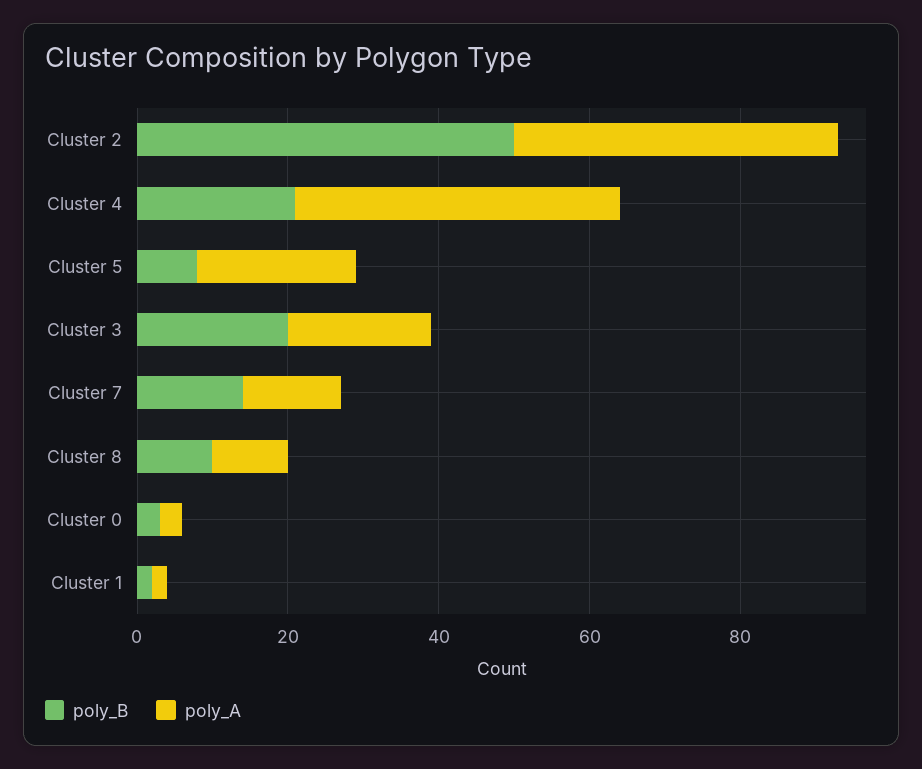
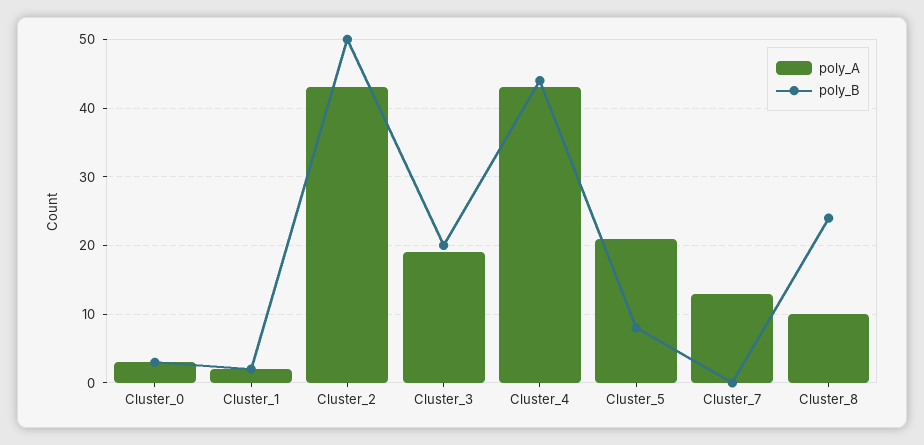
  {
    "poly_B": {
      "Cluster 2": 50,
-     "Cluster 4": 20,
+     "Cluster 4": 44,
      "Cluster 5": 8,
      "Cluster 3": 20,
-     "Cluster 7": 15,
+     "Cluster 7": 0,
-     "Cluster 8": 10,
+     "Cluster 8": 24,
      "Cluster 0": 3,
      "Cluster 1": 2
    },
    "poly_A": {
      "Cluster 2": 43,
      "Cluster 4": 43,
      "Cluster 5": 21,
      "Cluster 3": 19,
      "Cluster 7": 13,
      "Cluster 8": 10,
      "Cluster 0": 3,
      "Cluster 1": 2
    }
  }

